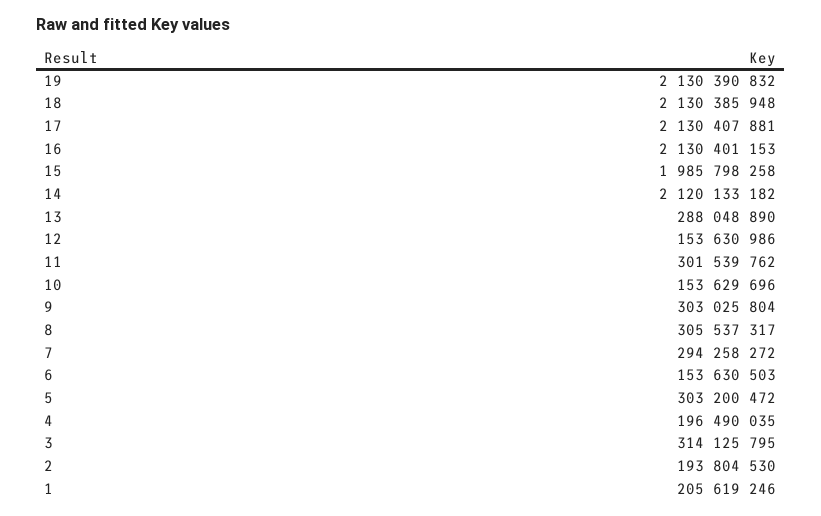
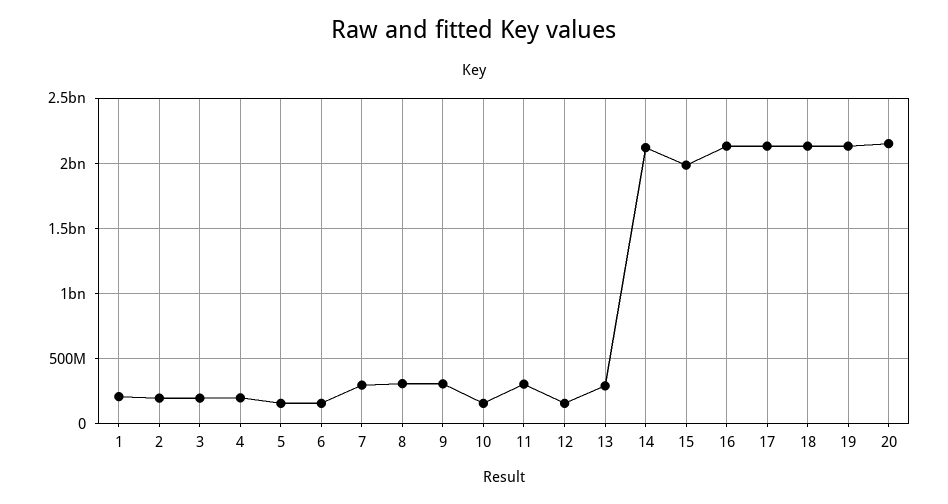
  {
    "19": 2130390832,
    "18": 2130385948,
    "17": 2130407881,
    "16": 2130401153,
    "15": 1985798258,
    "14": 2120133182,
    "13": 288048890,
    "12": 153630986,
    "11": 301539762,
    "10": 153629696,
    "9": 303025804,
    "8": 305537317,
    "7": 294258272,
    "6": 153630503,
-   "5": 303200472,
+   "5": 150000000,
    "4": 196490035,
-   "3": 314125795,
+   "3": 200000000,
    "2": 193804530,
-   "1": 205619246
+   "1": 205619246,
+   "20": 2150000000
  }

